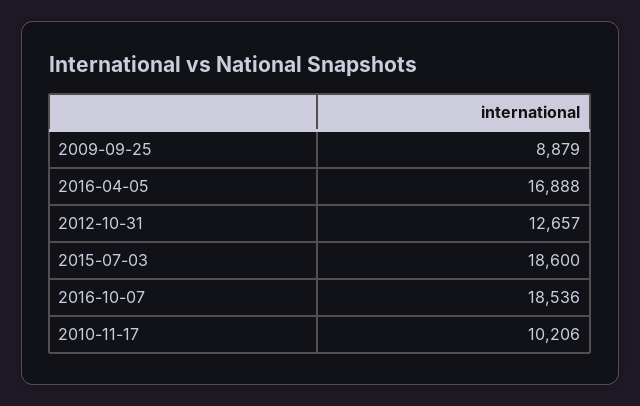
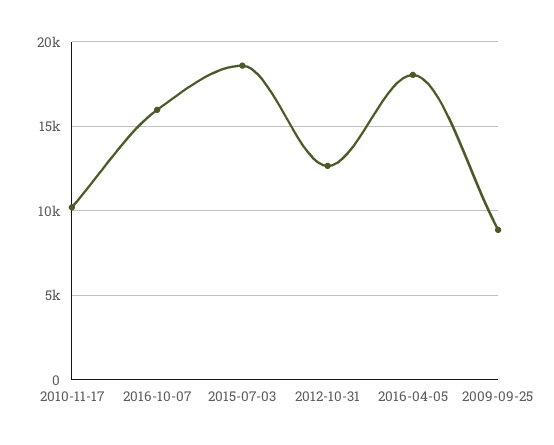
  {
    "2009-09-25": 8879,
-   "2016-04-05": 16888,
+   "2016-04-05": 18000,
    "2012-10-31": 12657,
    "2015-07-03": 18600,
-   "2016-10-07": 18536,
+   "2016-10-07": 16000,
    "2010-11-17": 10206
  }

